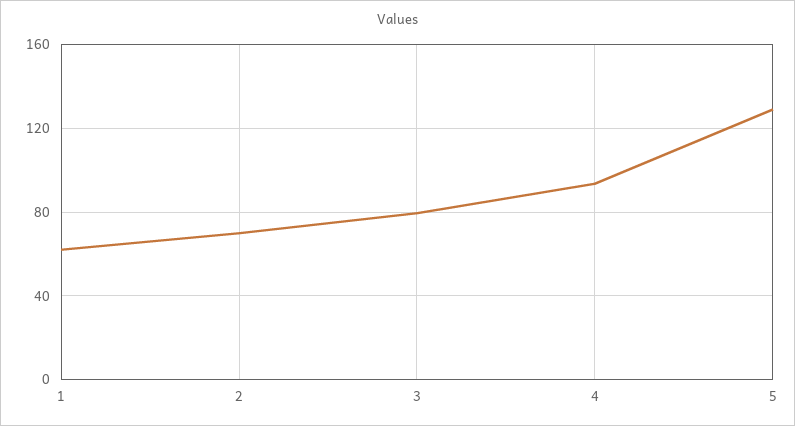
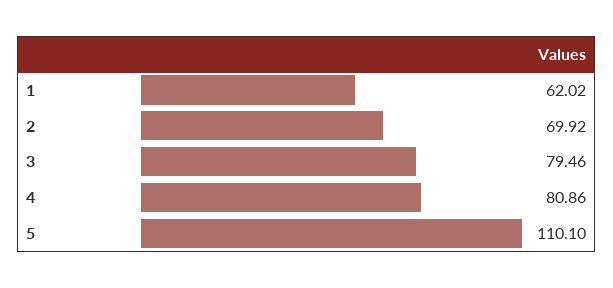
  {
    "1": 62.02,
    "2": 69.92,
    "3": 79.46,
-   "4": 95,
+   "4": 80.86,
-   "5": 130
+   "5": 110.1
  }

